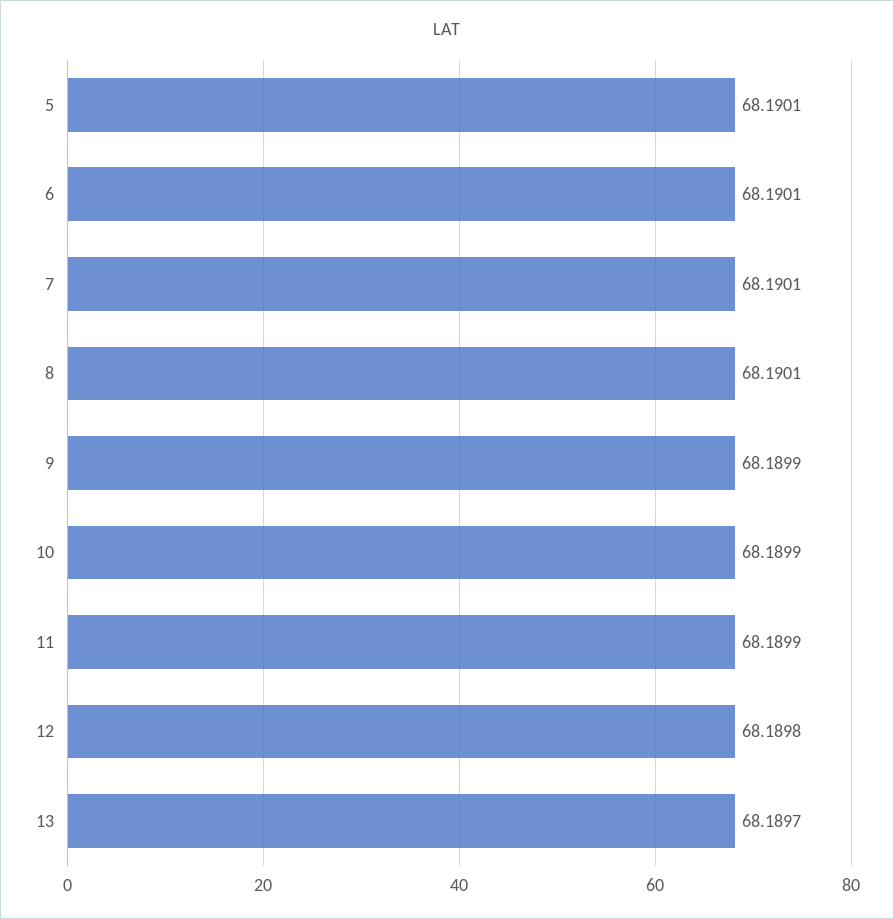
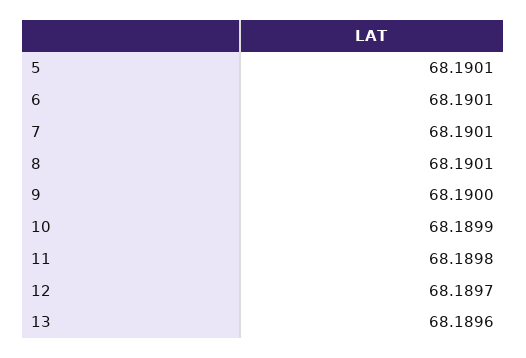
  {
    "5": 68.1901,
    "6": 68.1901,
    "7": 68.1901,
    "8": 68.1901,
-   "9": 68.1899,
+   "9": 68.19,
    "10": 68.1899,
-   "11": 68.1899,
+   "11": 68.1898,
-   "12": 68.1898,
+   "12": 68.1897,
-   "13": 68.1897
+   "13": 68.1896
  }

